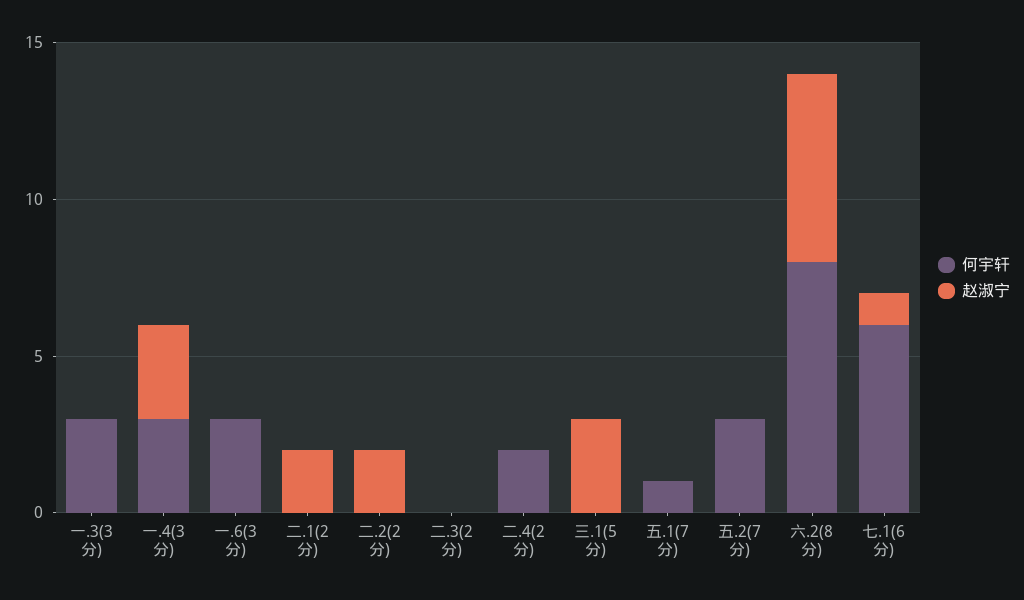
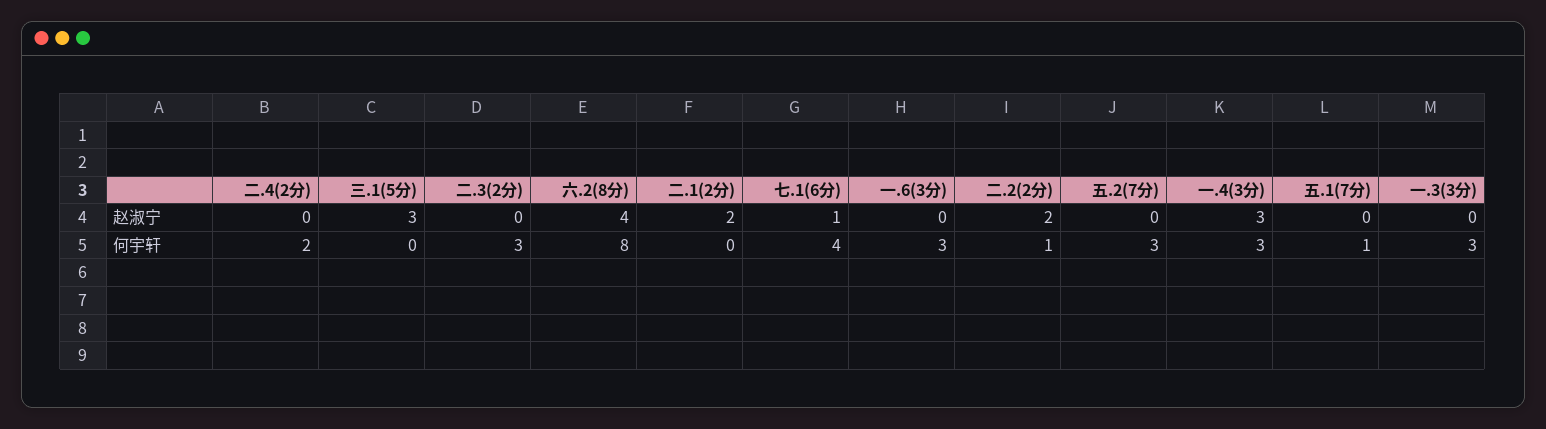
  {
    "何宇轩": {
      "一.3(3分)": 3,
      "一.4(3分)": 3,
      "一.6(3分)": 3,
      "二.1(2分)": 0,
-     "二.2(2分)": 0,
+     "二.2(2分)": 1,
-     "二.3(2分)": 0,
+     "二.3(2分)": 3,
      "二.4(2分)": 2,
      "三.1(5分)": 0,
      "五.1(7分)": 1,
      "五.2(7分)": 3,
      "六.2(8分)": 8,
-     "七.1(6分)": 6
+     "七.1(6分)": 4
    },
    "赵淑宁": {
      "一.3(3分)": 0,
      "一.4(3分)": 3,
      "一.6(3分)": 0,
      "二.1(2分)": 2,
      "二.2(2分)": 2,
      "二.3(2分)": 0,
      "二.4(2分)": 0,
      "三.1(5分)": 3,
      "五.1(7分)": 0,
      "五.2(7分)": 0,
-     "六.2(8分)": 6,
+     "六.2(8分)": 4,
      "七.1(6分)": 1
    }
  }

